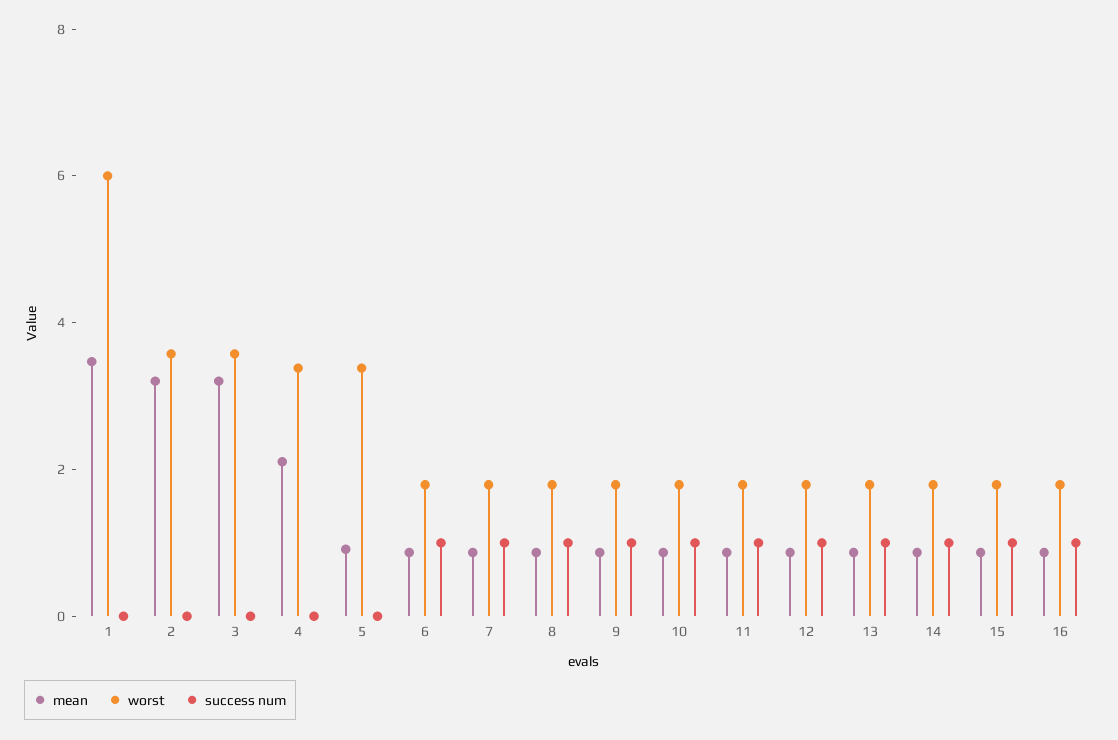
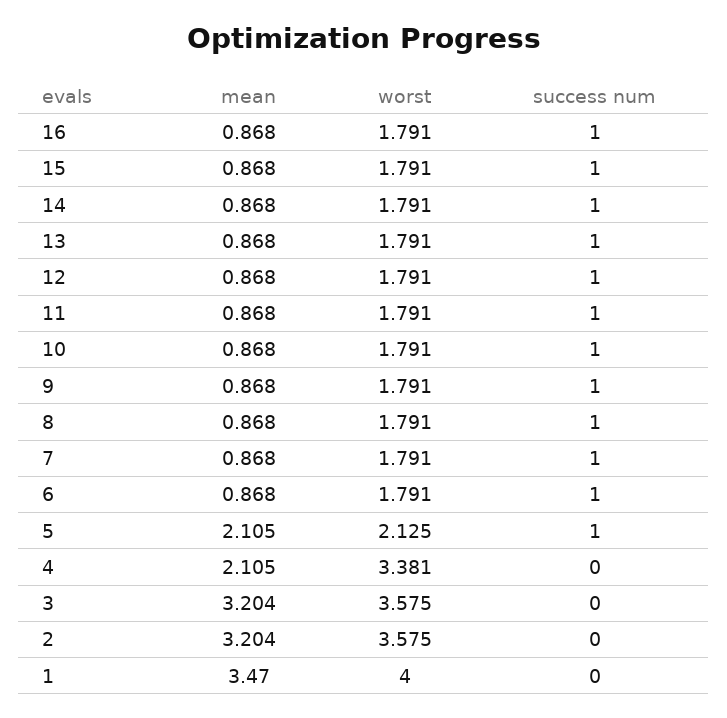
  {
    "mean": {
      "1": 3.47,
      "2": 3.204,
      "3": 3.204,
      "4": 2.105,
-     "5": 1,
+     "5": 2.105,
      "6": 0.868,
      "7": 0.868,
      "8": 0.868,
      "9": 0.868,
      "10": 0.868,
      "11": 0.868,
      "12": 0.868,
      "13": 0.868,
      "14": 0.868,
      "15": 0.868,
      "16": 0.868
    },
    "worst": {
-     "1": 6,
+     "1": 4,
      "2": 3.575,
      "3": 3.575,
      "4": 3.381,
-     "5": 3.5,
+     "5": 2.125,
      "6": 1.791,
      "7": 1.791,
      "8": 1.791,
      "9": 1.791,
      "10": 1.791,
      "11": 1.791,
      "12": 1.791,
      "13": 1.791,
      "14": 1.791,
      "15": 1.791,
      "16": 1.791
    },
    "success num": {
      "1": 0,
      "2": 0,
      "3": 0,
      "4": 0,
-     "5": 0,
+     "5": 1,
      "6": 1,
      "7": 1,
      "8": 1,
      "9": 1,
      "10": 1,
      "11": 1,
      "12": 1,
      "13": 1,
      "14": 1,
      "15": 1,
      "16": 1
    }
  }

